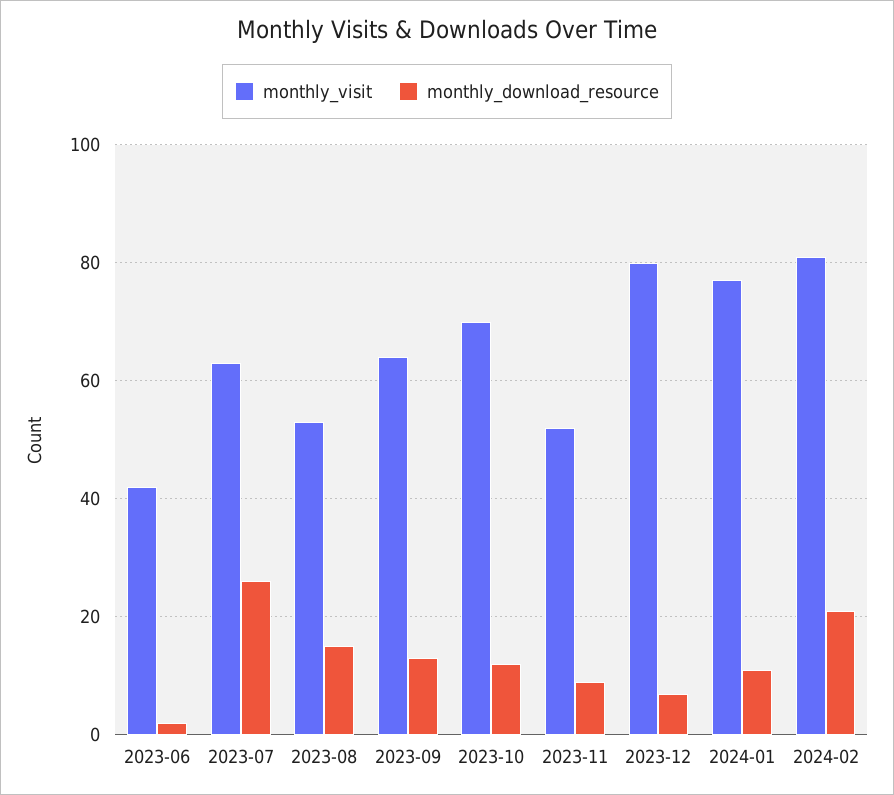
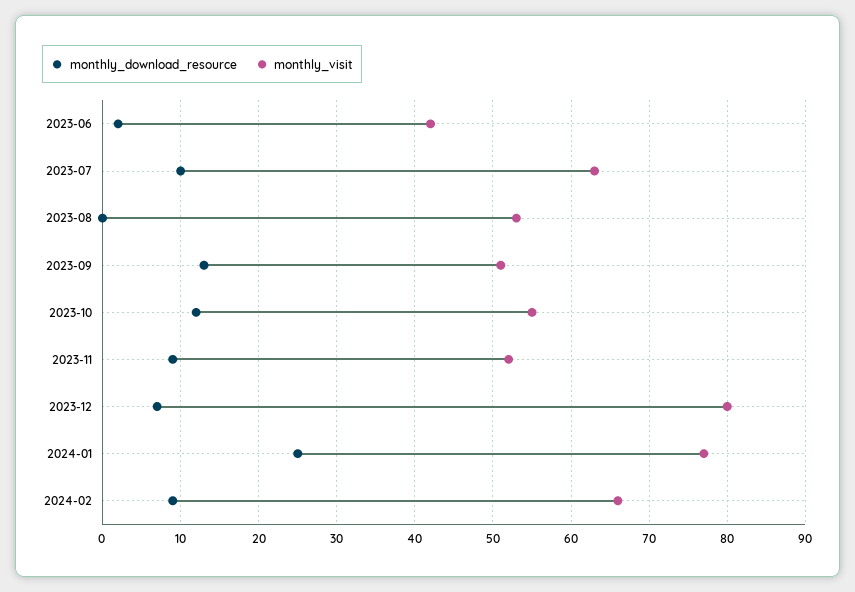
  {
    "monthly_visit": {
      "2023-06": 42,
      "2023-07": 63,
      "2023-08": 53,
-     "2023-09": 65,
+     "2023-09": 51,
-     "2023-10": 70,
+     "2023-10": 55,
      "2023-11": 52,
      "2023-12": 80,
      "2024-01": 77,
-     "2024-02": 80
+     "2024-02": 66
    },
    "monthly_download_resource": {
      "2023-06": 2,
-     "2023-07": 25,
+     "2023-07": 10,
-     "2023-08": 15,
+     "2023-08": 0,
      "2023-09": 13,
      "2023-10": 12,
      "2023-11": 9,
      "2023-12": 7,
-     "2024-01": 10,
+     "2024-01": 25,
-     "2024-02": 20
+     "2024-02": 9
    }
  }

